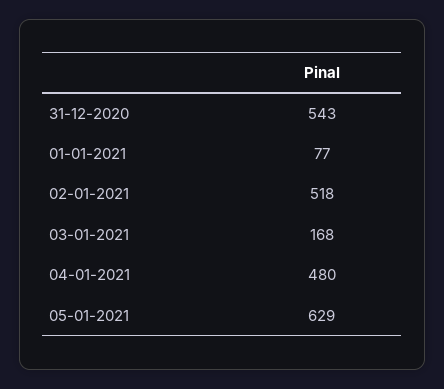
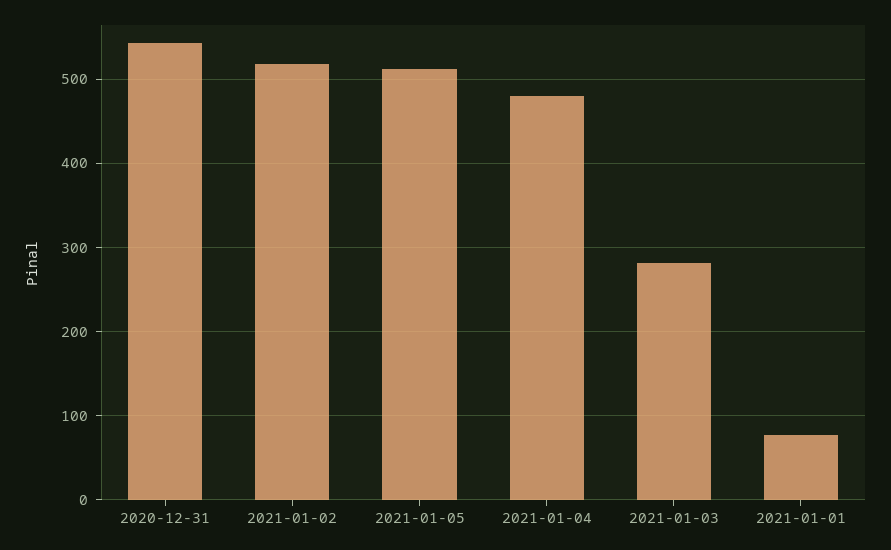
  {
    "31-12-2020": 543,
    "01-01-2021": 77,
    "02-01-2021": 518,
-   "03-01-2021": 168,
+   "03-01-2021": 280,
    "04-01-2021": 480,
-   "05-01-2021": 629
+   "05-01-2021": 510
  }

